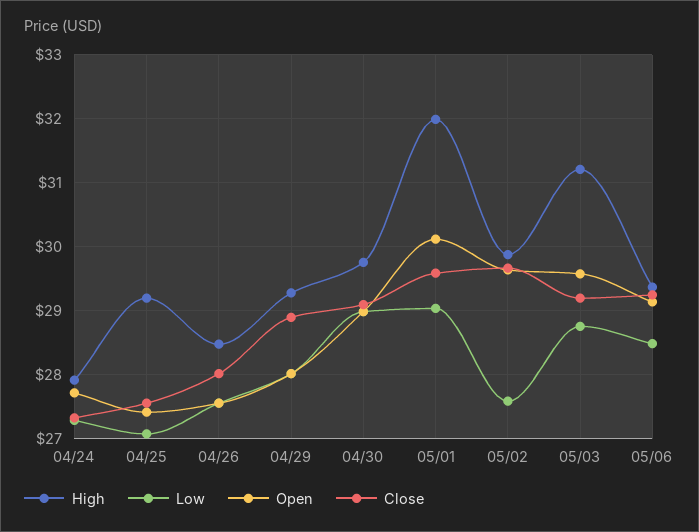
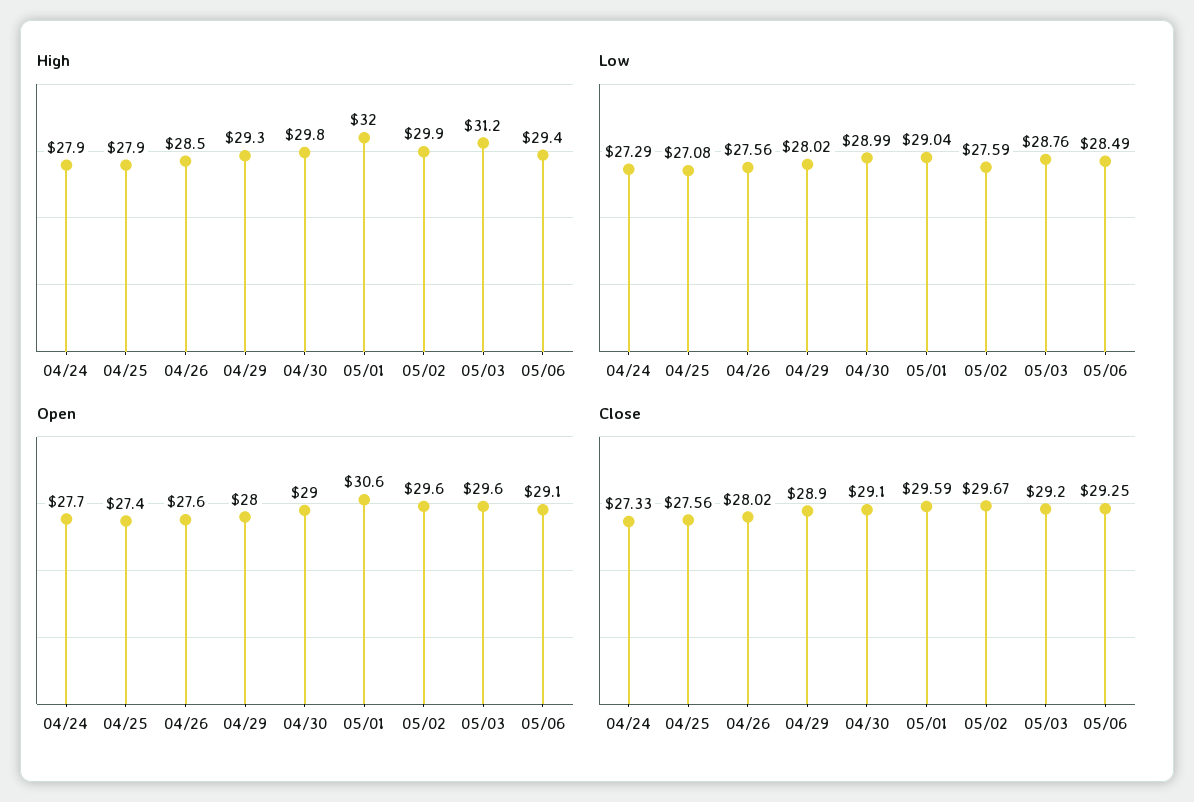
  {
    "High": {
      "04/24": 27.9,
-     "04/25": 29.2,
+     "04/25": 27.9,
      "04/26": 28.5,
      "04/29": 29.3,
      "04/30": 29.8,
      "05/01": 32,
      "05/02": 29.9,
      "05/03": 31.2,
      "05/06": 29.4
    },
    "Low": {
      "04/24": 27.29,
      "04/25": 27.08,
      "04/26": 27.56,
      "04/29": 28.02,
      "04/30": 28.99,
      "05/01": 29.04,
      "05/02": 27.59,
      "05/03": 28.76,
      "05/06": 28.49
    },
    "Open": {
      "04/24": 27.7,
      "04/25": 27.4,
      "04/26": 27.6,
      "04/29": 28,
      "04/30": 29,
-     "05/01": 30.1,
+     "05/01": 30.6,
      "05/02": 29.6,
      "05/03": 29.6,
      "05/06": 29.1
    },
    "Close": {
      "04/24": 27.33,
      "04/25": 27.56,
      "04/26": 28.02,
      "04/29": 28.9,
      "04/30": 29.1,
      "05/01": 29.59,
      "05/02": 29.67,
      "05/03": 29.2,
      "05/06": 29.25
    }
  }

